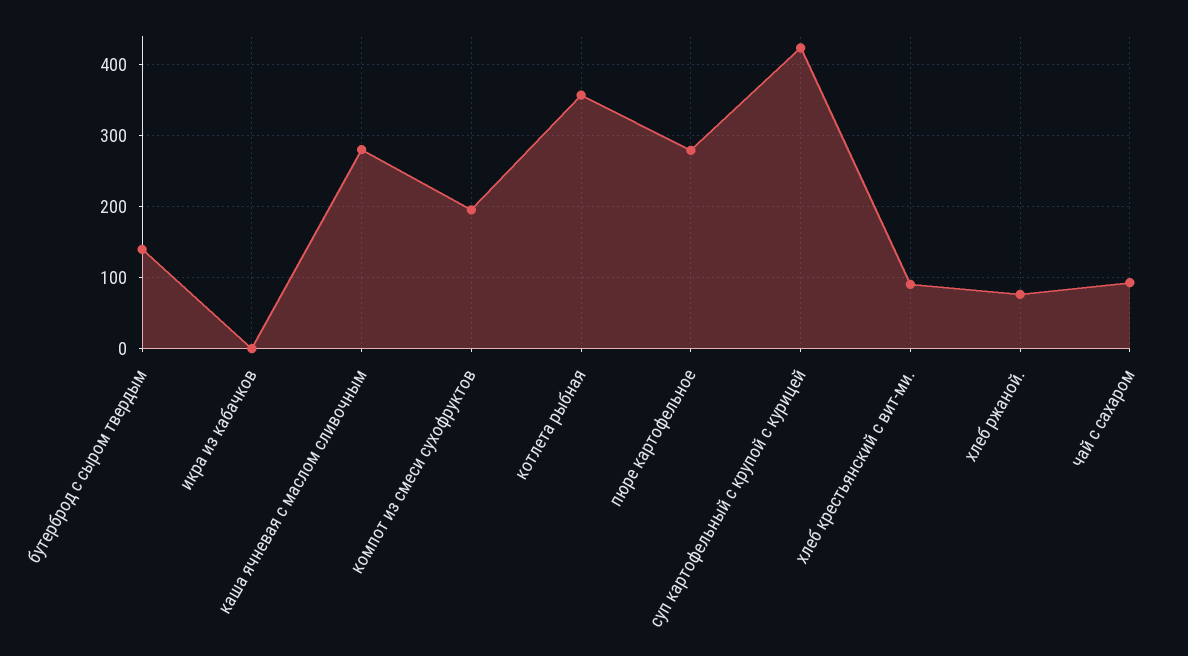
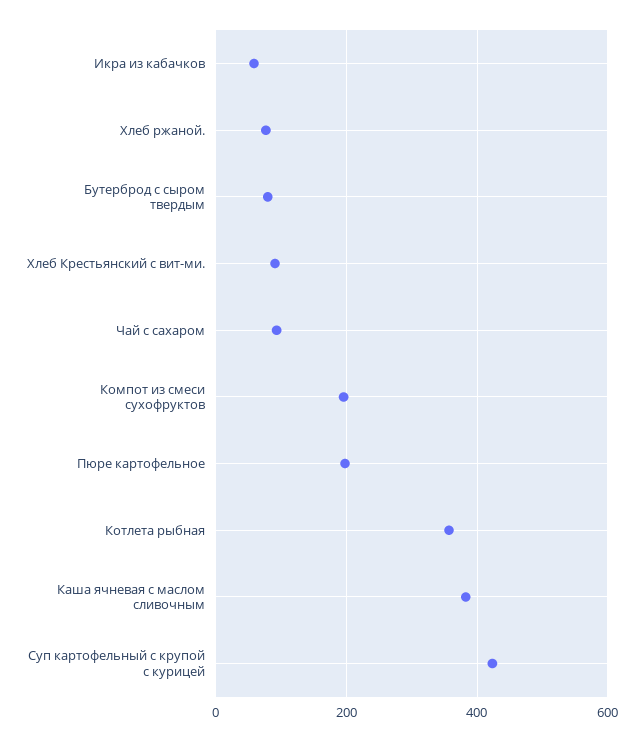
  {
-   "бутерброд с сыром твердым": 140,
+   "бутерброд с сыром твердым": 80,
-   "икра из кабачков": 0,
+   "икра из кабачков": 60,
-   "каша ячневая с маслом сливочным": 280,
+   "каша ячневая с маслом сливочным": 380,
    "компот из смеси сухофруктов": 200,
    "котлета рыбная": 360,
-   "пюре картофельное": 280,
+   "пюре картофельное": 200,
    "суп картофельный с крупой с курицей": 420,
    "хлеб крестьянский с вит-ми.": 90,
    "хлеб ржаной.": 80,
    "чай с сахаром": 90
  }

